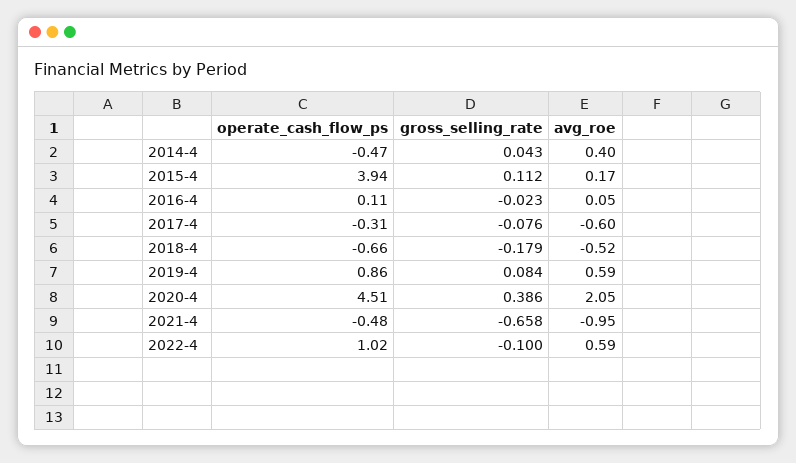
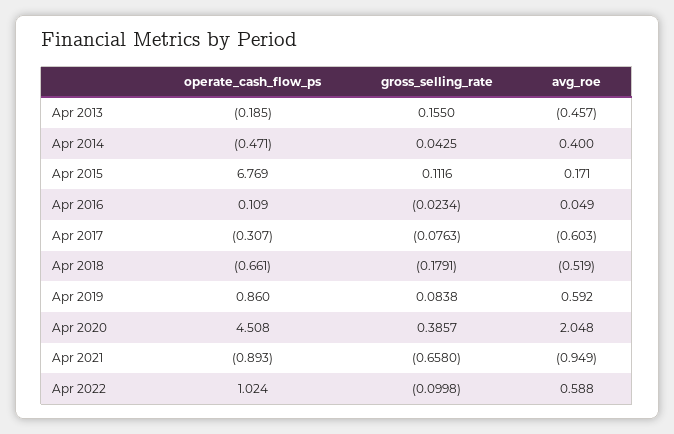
  {
    "operate_cash_flow_ps": {
      "2014-4": -0.471,
-     "2015-4": 3.94,
+     "2015-4": 6.769,
      "2016-4": 0.109,
      "2017-4": -0.307,
      "2018-4": -0.661,
      "2019-4": 0.86,
      "2020-4": 4.508,
-     "2021-4": -0.48,
+     "2021-4": -0.893,
-     "2022-4": 1.024
+     "2022-4": 1.024,
+     "Apr 2013": -0.185
    },
    "gross_selling_rate": {
      "2014-4": 0.0425,
      "2015-4": 0.1116,
      "2016-4": -0.0234,
      "2017-4": -0.0763,
      "2018-4": -0.1791,
      "2019-4": 0.0838,
      "2020-4": 0.3857,
      "2021-4": -0.658,
-     "2022-4": -0.0998
+     "2022-4": -0.0998,
+     "Apr 2013": 0.155
    },
    "avg_roe": {
      "2014-4": 0.4,
      "2015-4": 0.171,
      "2016-4": 0.049,
      "2017-4": -0.603,
      "2018-4": -0.519,
      "2019-4": 0.592,
      "2020-4": 2.048,
      "2021-4": -0.949,
-     "2022-4": 0.588
+     "2022-4": 0.588,
+     "Apr 2013": -0.457
    }
  }

